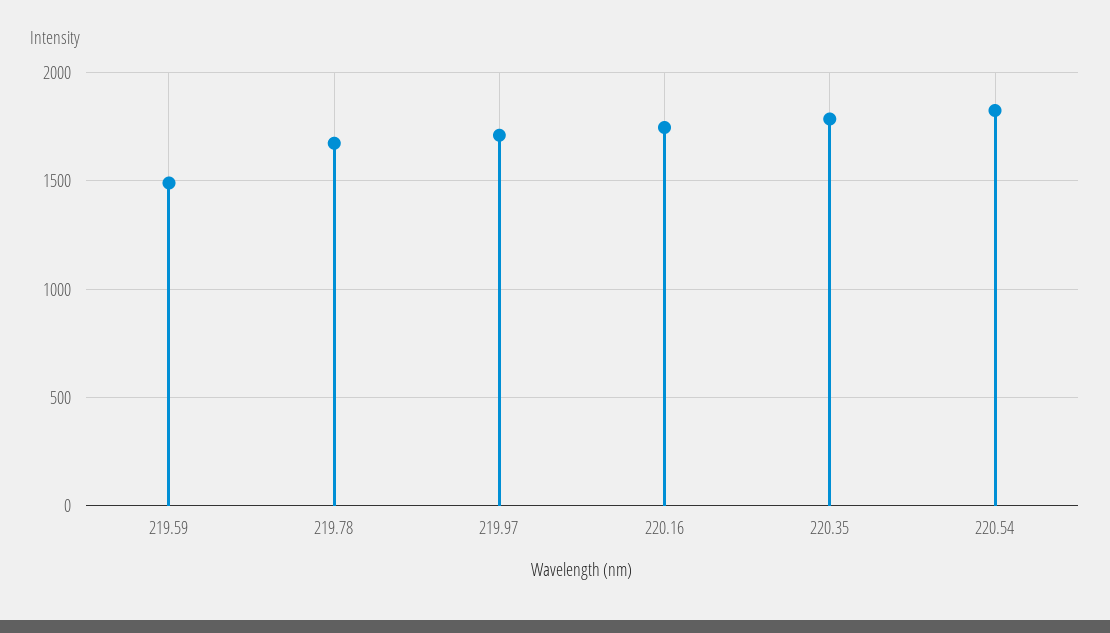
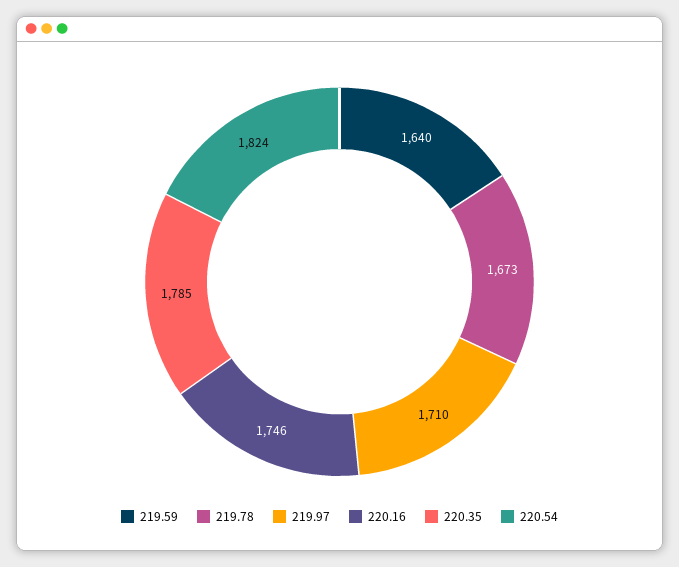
  {
-   "219.59": 1500,
+   "219.59": 1640,
    "219.78": 1673,
    "219.97": 1710,
    "220.16": 1746,
    "220.35": 1785,
    "220.54": 1824
  }

